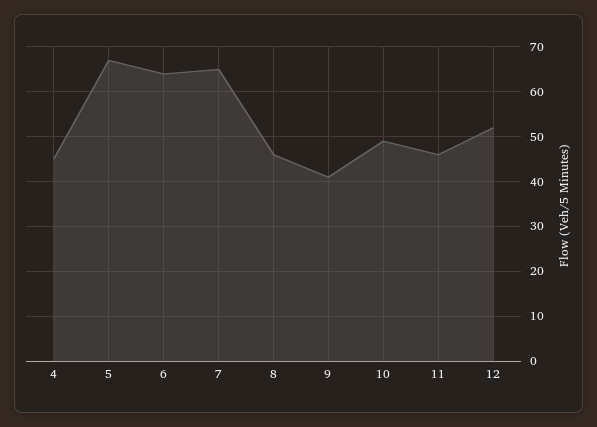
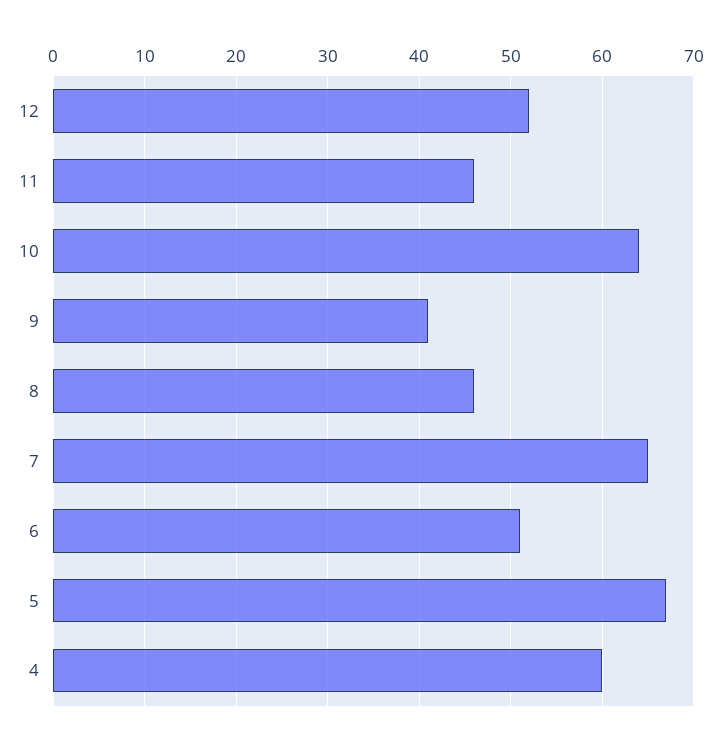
  {
-   "4": 45,
+   "4": 60,
    "5": 67,
-   "6": 65,
+   "6": 51,
    "7": 65,
    "8": 46,
    "9": 41,
-   "10": 50,
+   "10": 64,
    "11": 46,
    "12": 52
  }

